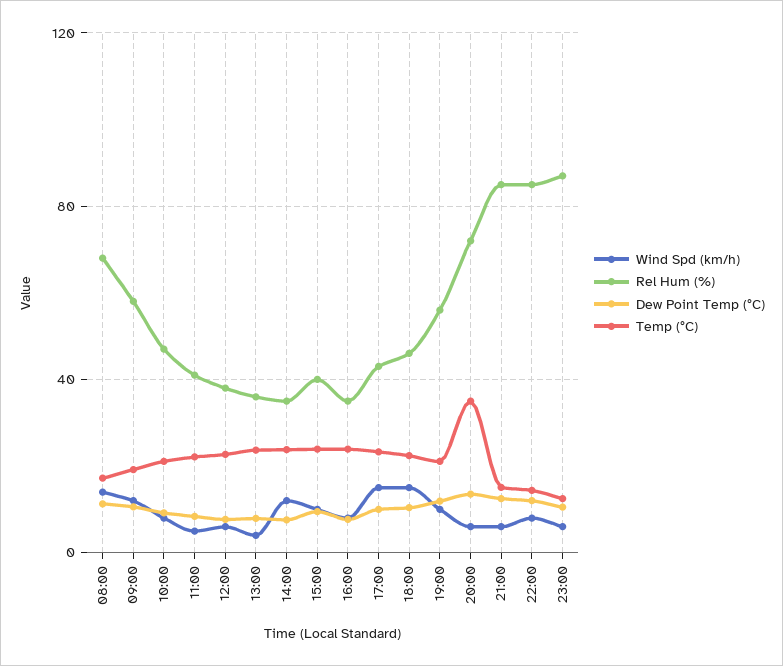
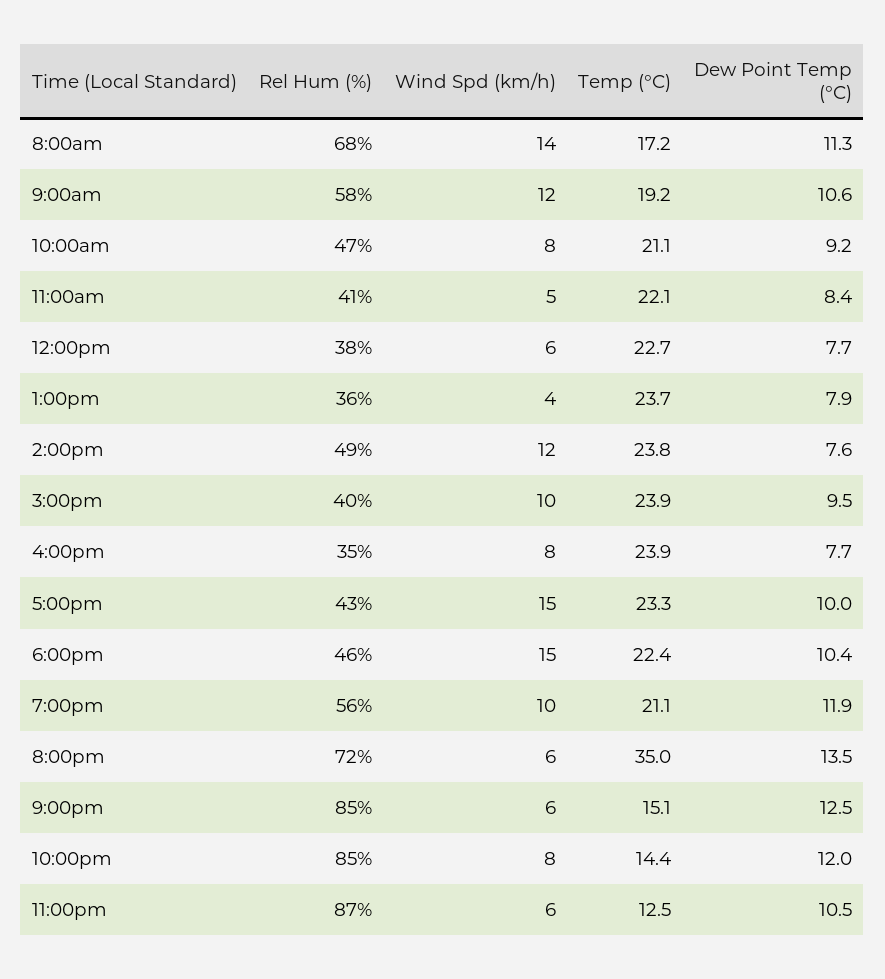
  {
    "Wind Spd (km/h)": {
      "08:00": 14,
      "09:00": 12,
      "10:00": 8,
      "11:00": 5,
      "12:00": 6,
      "13:00": 4,
      "14:00": 12,
      "15:00": 10,
      "16:00": 8,
      "17:00": 15,
      "18:00": 15,
      "19:00": 10,
      "20:00": 6,
      "21:00": 6,
      "22:00": 8,
      "23:00": 6
    },
    "Rel Hum (%)": {
      "08:00": 68,
      "09:00": 58,
      "10:00": 47,
      "11:00": 41,
      "12:00": 38,
      "13:00": 36,
-     "14:00": 35,
+     "14:00": 49,
      "15:00": 40,
      "16:00": 35,
      "17:00": 43,
      "18:00": 46,
      "19:00": 56,
      "20:00": 72,
      "21:00": 85,
      "22:00": 85,
      "23:00": 87
    },
    "Dew Point Temp (°C)": {
      "08:00": 11.3,
      "09:00": 10.6,
      "10:00": 9.2,
      "11:00": 8.4,
      "12:00": 7.7,
      "13:00": 7.9,
      "14:00": 7.6,
      "15:00": 9.5,
      "16:00": 7.7,
      "17:00": 10,
      "18:00": 10.4,
      "19:00": 11.9,
      "20:00": 13.5,
      "21:00": 12.5,
      "22:00": 12,
      "23:00": 10.5
    },
    "Temp (°C)": {
      "08:00": 17.2,
      "09:00": 19.2,
      "10:00": 21.1,
      "11:00": 22.1,
      "12:00": 22.7,
      "13:00": 23.7,
      "14:00": 23.8,
      "15:00": 23.9,
      "16:00": 23.9,
      "17:00": 23.3,
      "18:00": 22.4,
      "19:00": 21.1,
      "20:00": 35,
      "21:00": 15.1,
      "22:00": 14.4,
      "23:00": 12.5
    }
  }

